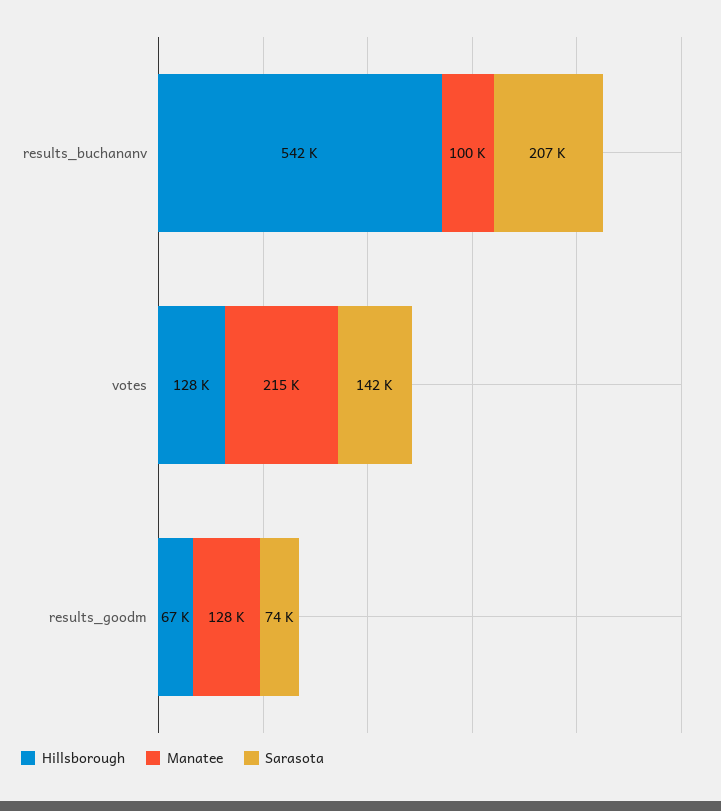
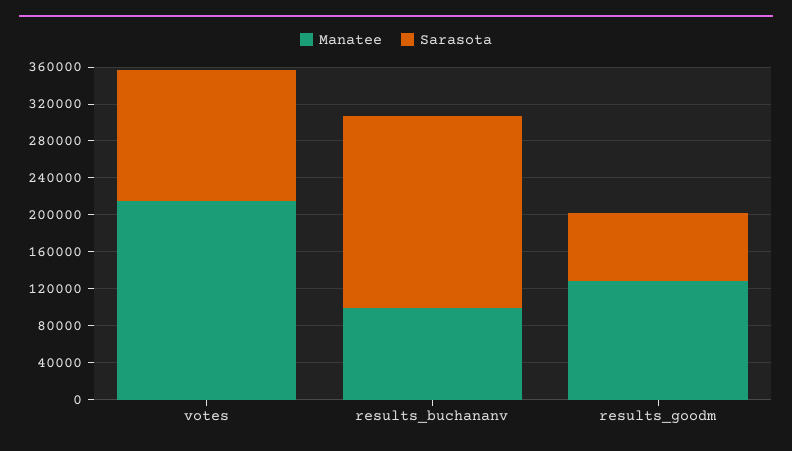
  {
-   "Hillsborough": {
-     "results_buchananv": 542000,
-     "votes": 128000,
-     "results_goodm": 67000
-   },
    "Manatee": {
      "results_buchananv": 100000,
      "votes": 215000,
      "results_goodm": 128000
    },
    "Sarasota": {
      "results_buchananv": 207000,
      "votes": 142000,
      "results_goodm": 74000
    }
  }

